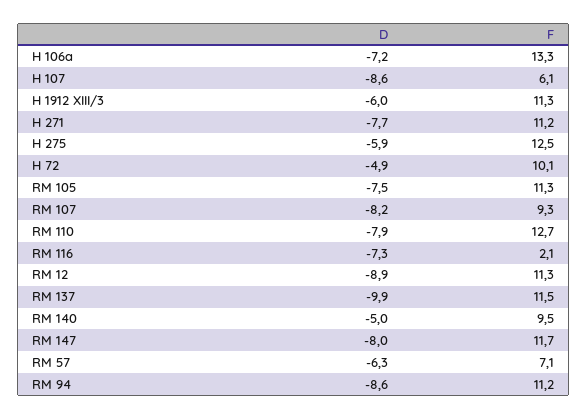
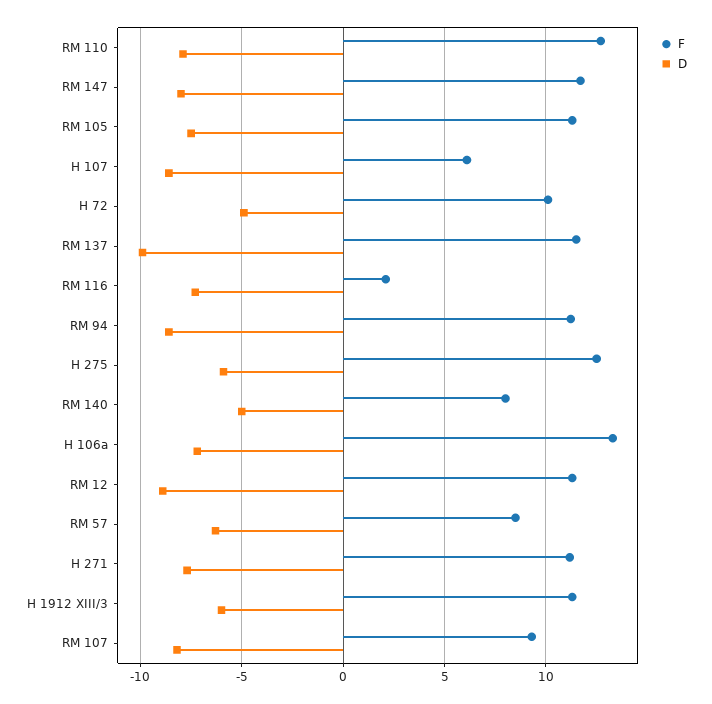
  {
    "D": {
      "H 106a": -7.2,
      "H 107": -8.6,
      "H 1912 XIII/3": -6,
      "H 271": -7.7,
      "H 275": -5.9,
      "H 72": -4.9,
      "RM 105": -7.5,
      "RM 107": -8.2,
      "RM 110": -7.9,
      "RM 116": -7.3,
      "RM 12": -8.9,
      "RM 137": -9.9,
      "RM 140": -5,
      "RM 147": -8,
      "RM 57": -6.3,
      "RM 94": -8.6
    },
    "F": {
      "H 106a": 13.3,
      "H 107": 6.1,
      "H 1912 XIII/3": 11.3,
      "H 271": 11.2,
      "H 275": 12.5,
      "H 72": 10.1,
      "RM 105": 11.3,
      "RM 107": 9.3,
      "RM 110": 12.7,
      "RM 116": 2.1,
      "RM 12": 11.3,
      "RM 137": 11.5,
-     "RM 140": 9.5,
+     "RM 140": 8,
      "RM 147": 11.7,
-     "RM 57": 7.1,
+     "RM 57": 8.5,
      "RM 94": 11.2
    }
  }

